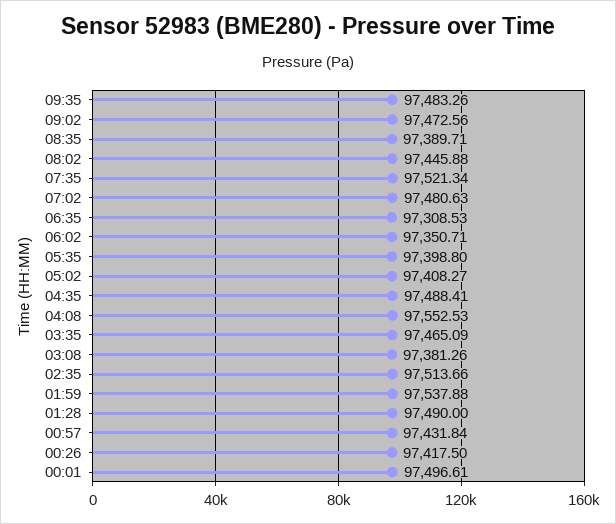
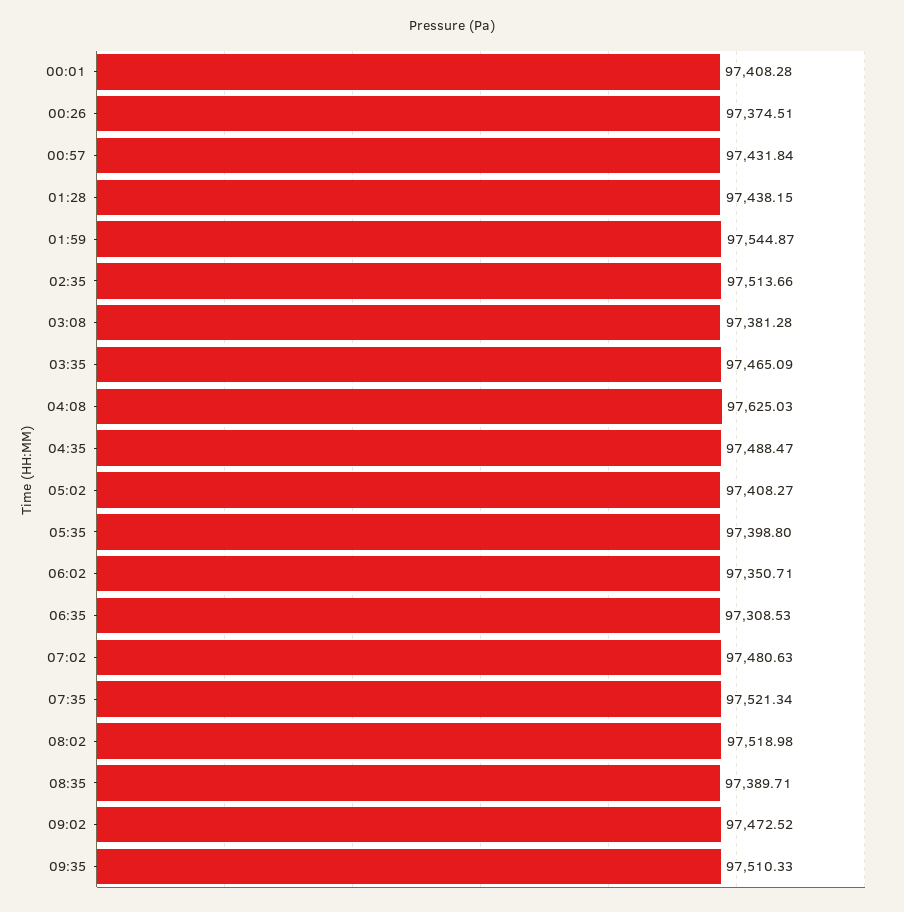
  {
-   "09:35": 97483.26,
+   "09:35": 97510.33,
-   "09:02": 97472.56,
+   "09:02": 97472.52,
    "08:35": 97389.71,
-   "08:02": 97445.88,
+   "08:02": 97518.98,
    "07:35": 97521.34,
    "07:02": 97480.63,
    "06:35": 97308.53,
    "06:02": 97350.71,
    "05:35": 97398.8,
    "05:02": 97408.27,
-   "04:35": 97488.41,
+   "04:35": 97488.47,
-   "04:08": 97552.53,
+   "04:08": 97625.03,
    "03:35": 97465.09,
-   "03:08": 97381.26,
+   "03:08": 97381.28,
    "02:35": 97513.66,
-   "01:59": 97537.88,
+   "01:59": 97544.87,
-   "01:28": 97490,
+   "01:28": 97438.15,
    "00:57": 97431.84,
-   "00:26": 97417.5,
+   "00:26": 97374.51,
-   "00:01": 97496.61
+   "00:01": 97408.28
  }

